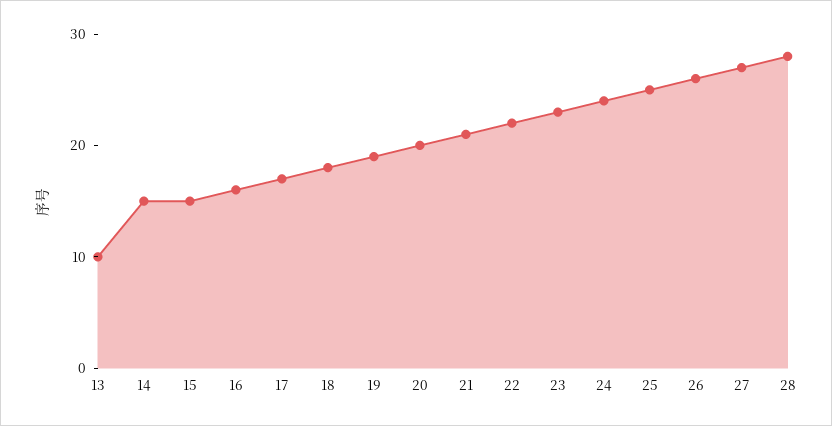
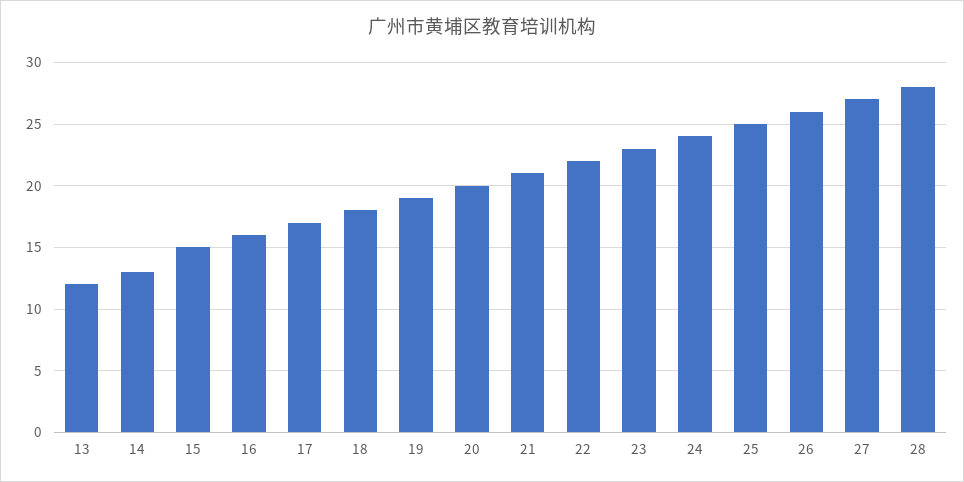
  {
-   "13": 10,
+   "13": 12,
-   "14": 15,
+   "14": 13,
    "15": 15,
    "16": 16,
    "17": 17,
    "18": 18,
    "19": 19,
    "20": 20,
    "21": 21,
    "22": 22,
    "23": 23,
    "24": 24,
    "25": 25,
    "26": 26,
    "27": 27,
    "28": 28
  }

